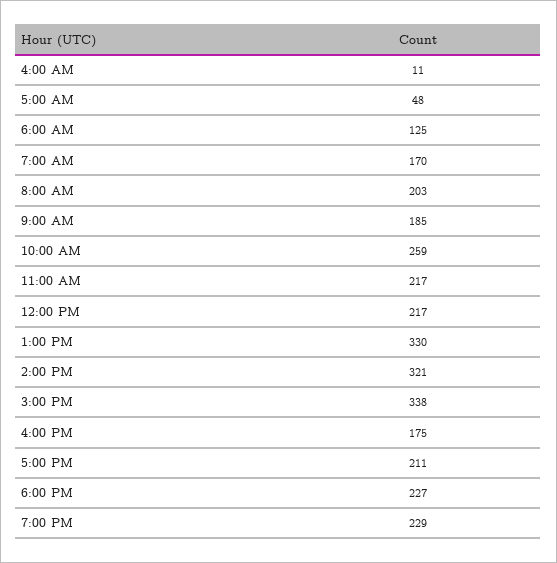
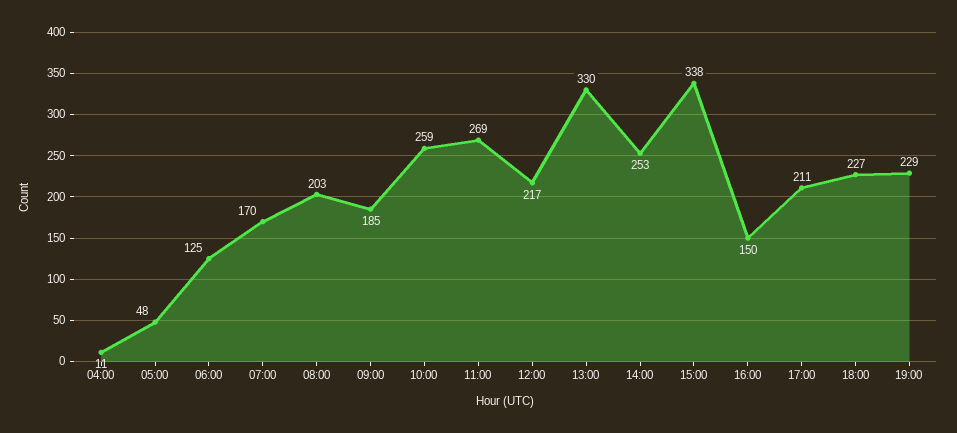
  {
    "4:00 AM": 11,
    "5:00 AM": 48,
    "6:00 AM": 125,
    "7:00 AM": 170,
    "8:00 AM": 203,
    "9:00 AM": 185,
    "10:00 AM": 259,
-   "11:00 AM": 217,
+   "11:00 AM": 269,
    "12:00 PM": 217,
    "1:00 PM": 330,
-   "2:00 PM": 321,
+   "2:00 PM": 253,
    "3:00 PM": 338,
-   "4:00 PM": 175,
+   "4:00 PM": 150,
    "5:00 PM": 211,
    "6:00 PM": 227,
    "7:00 PM": 229
  }

